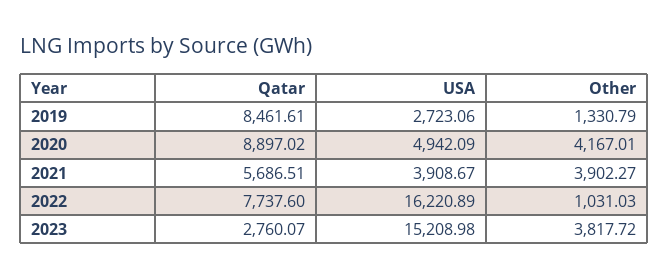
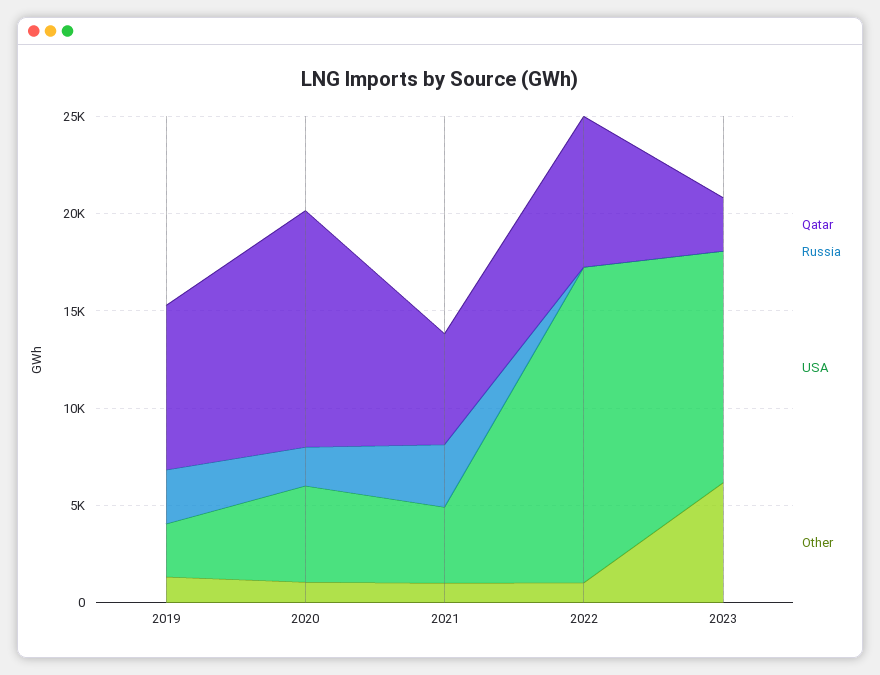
  {
    "Qatar": {
      "2019": 8461.61,
-     "2020": 8897.02,
+     "2020": 12000,
      "2021": 5686.51,
      "2022": 7737.6,
      "2023": 2760.07
    },
    "USA": {
      "2019": 2723.06,
      "2020": 4942.09,
      "2021": 3908.67,
      "2022": 16220.89,
-     "2023": 15208.98
+     "2023": 12000
    },
    "Other": {
      "2019": 1330.79,
-     "2020": 4167.01,
+     "2020": 1000,
-     "2021": 3902.27,
+     "2021": 1000,
      "2022": 1031.03,
-     "2023": 3817.72
+     "2023": 6000
-   }
+   },
+   "Russia": {
+     "2019": 3000,
+     "2020": 2000,
+     "2021": 3000,
+     "2022": 0,
+     "2023": 0
+   }
  }

